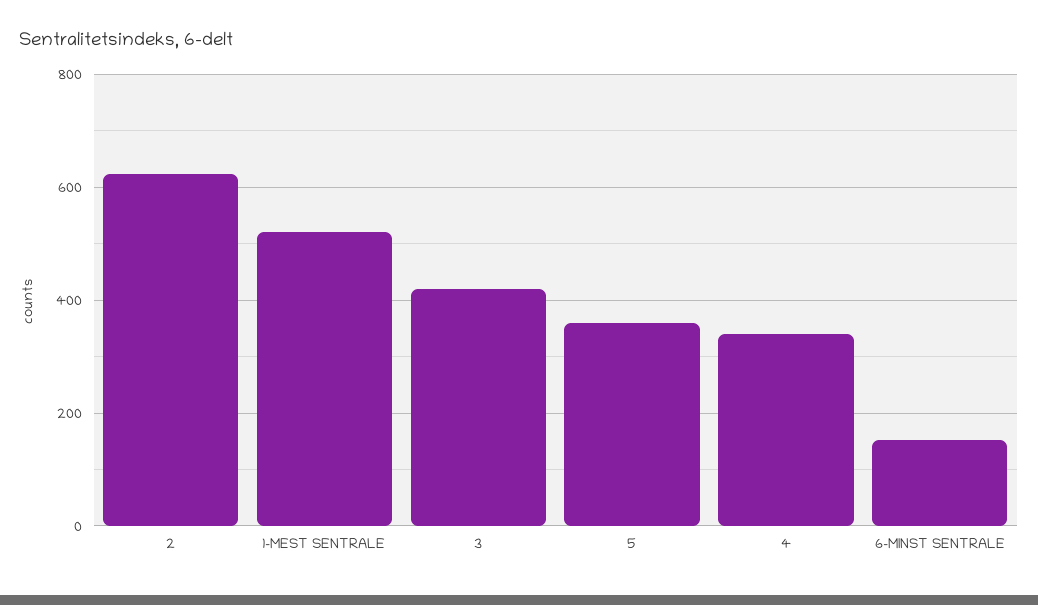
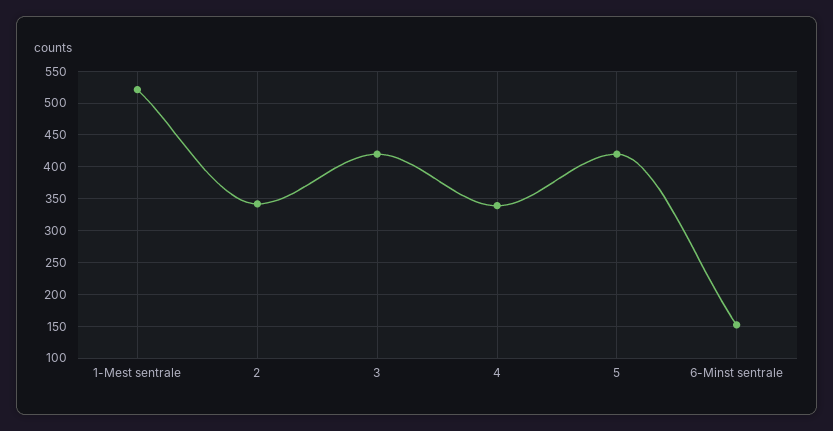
  {
-   "2": 620,
+   "2": 340,
    "1-MEST SENTRALE": 520,
    "3": 420,
-   "5": 360,
+   "5": 420,
    "4": 340,
    "6-MINST SENTRALE": 150
  }

